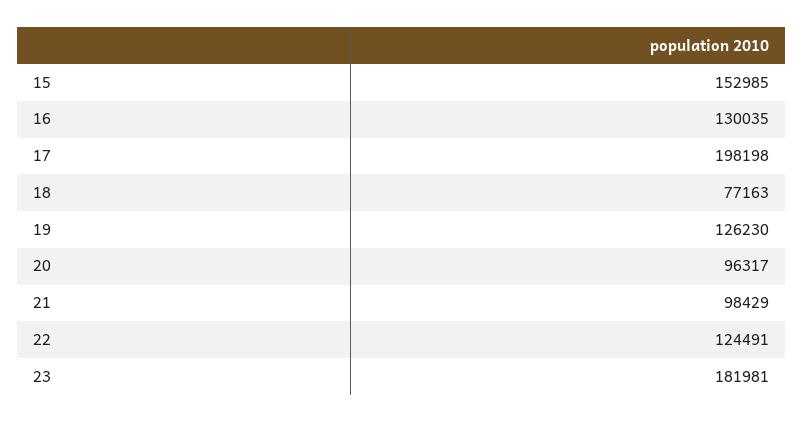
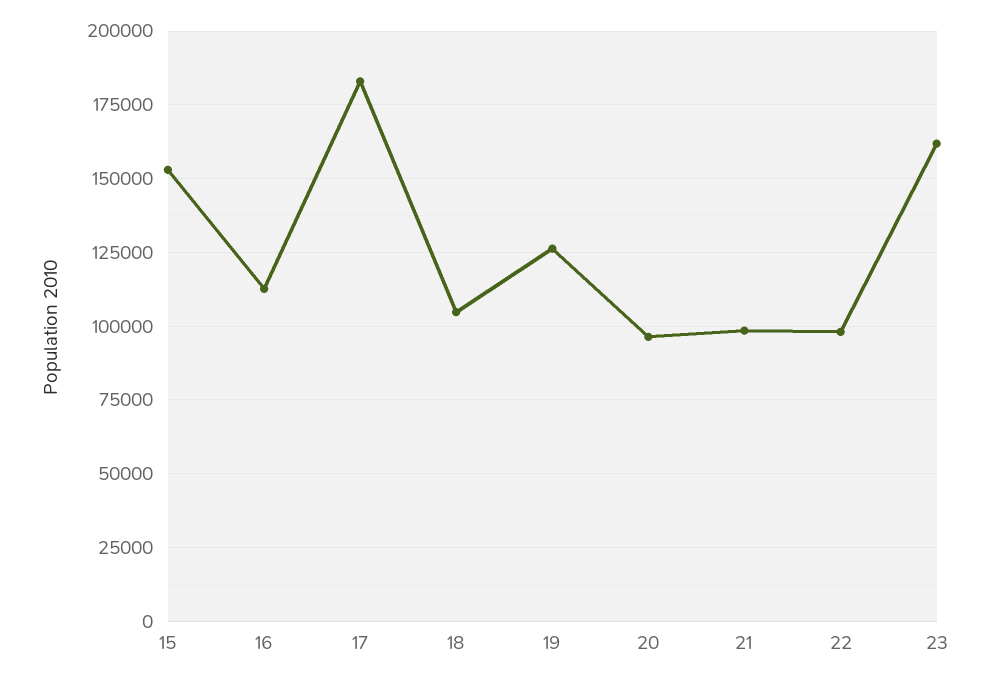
  {
    "15": 152985,
-   "16": 130035,
+   "16": 112500,
-   "17": 198198,
+   "17": 182500,
-   "18": 77163,
+   "18": 105000,
    "19": 126230,
    "20": 96317,
    "21": 98429,
-   "22": 124491,
+   "22": 97500,
-   "23": 181981
+   "23": 162500
  }

